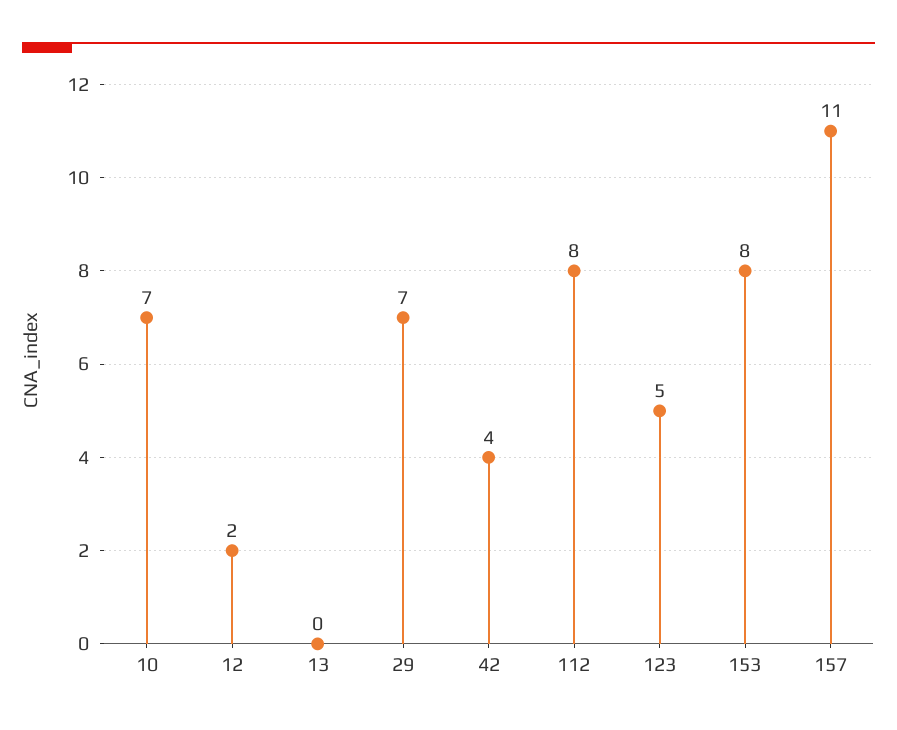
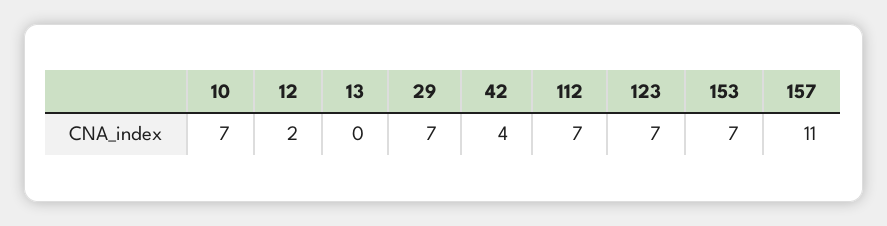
  {
    "10": 7,
    "12": 2,
    "13": 0,
    "29": 7,
    "42": 4,
-   "112": 8,
+   "112": 7,
-   "123": 5,
+   "123": 7,
-   "153": 8,
+   "153": 7,
    "157": 11
  }

